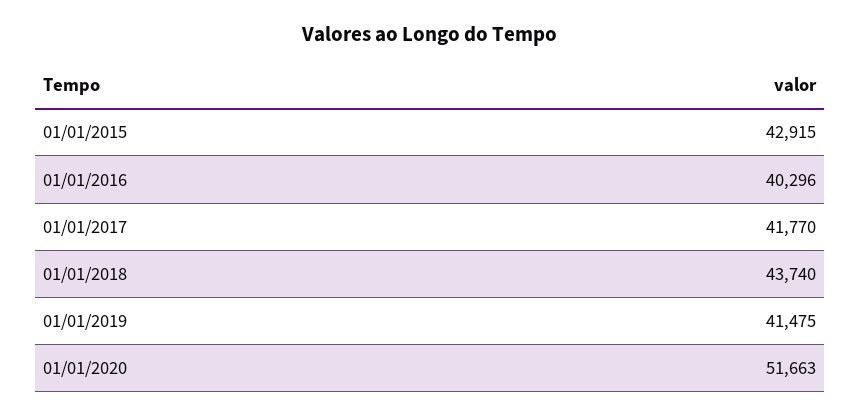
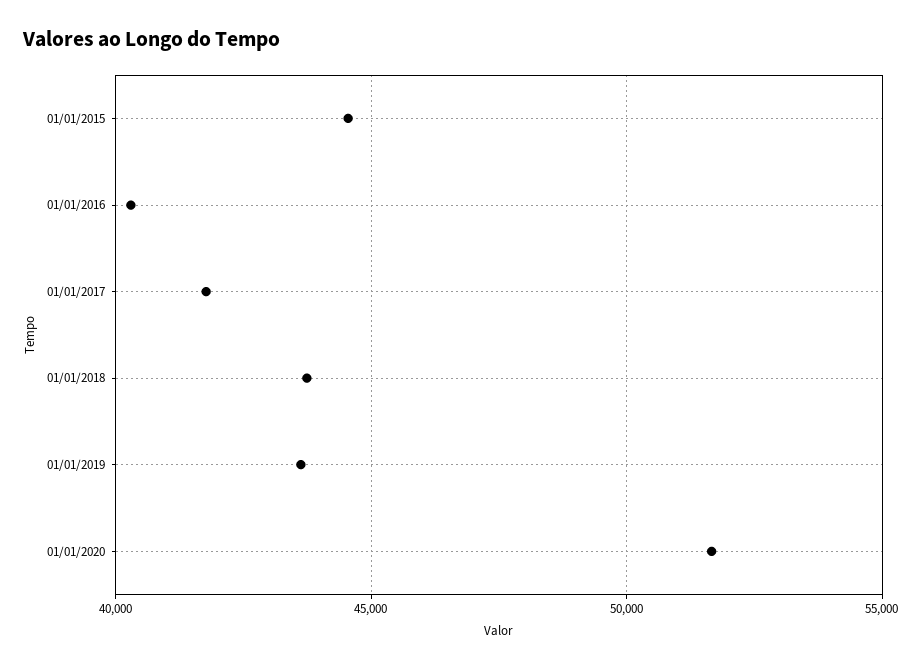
  {
-   "01/01/2015": 42915,
+   "01/01/2015": 44500,
    "01/01/2016": 40296,
    "01/01/2017": 41770,
    "01/01/2018": 43740,
-   "01/01/2019": 41475,
+   "01/01/2019": 43500,
    "01/01/2020": 51663
  }

